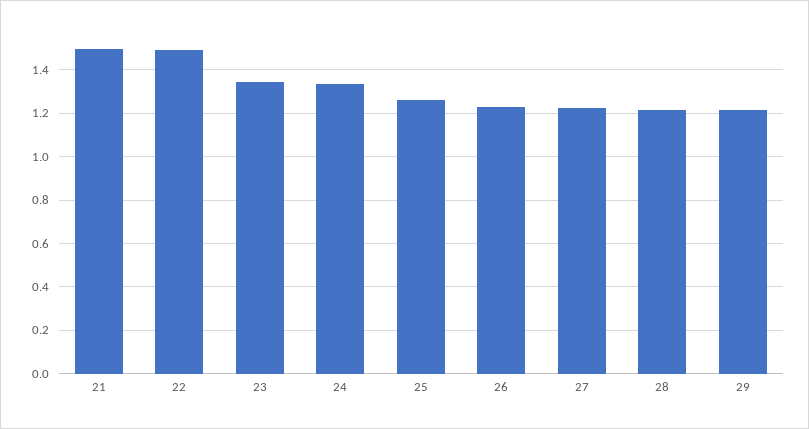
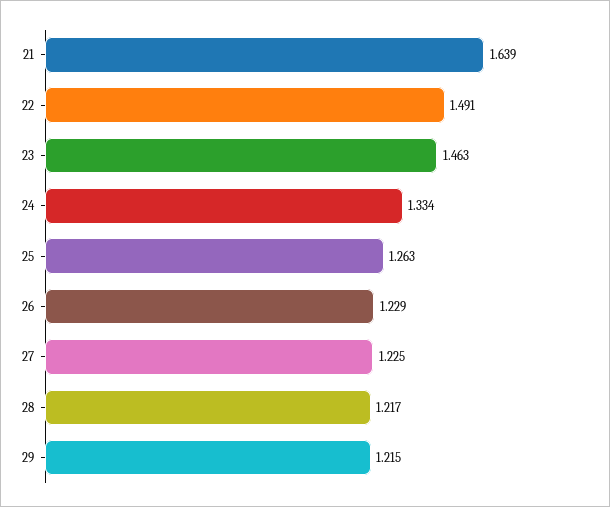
  {
-   "21": 1.5,
+   "21": 1.639,
    "22": 1.491,
-   "23": 1.35,
+   "23": 1.463,
    "24": 1.334,
    "25": 1.263,
    "26": 1.229,
    "27": 1.225,
    "28": 1.217,
    "29": 1.215
  }

